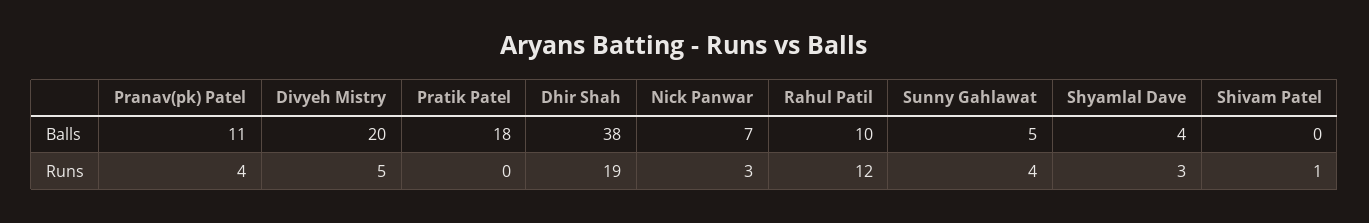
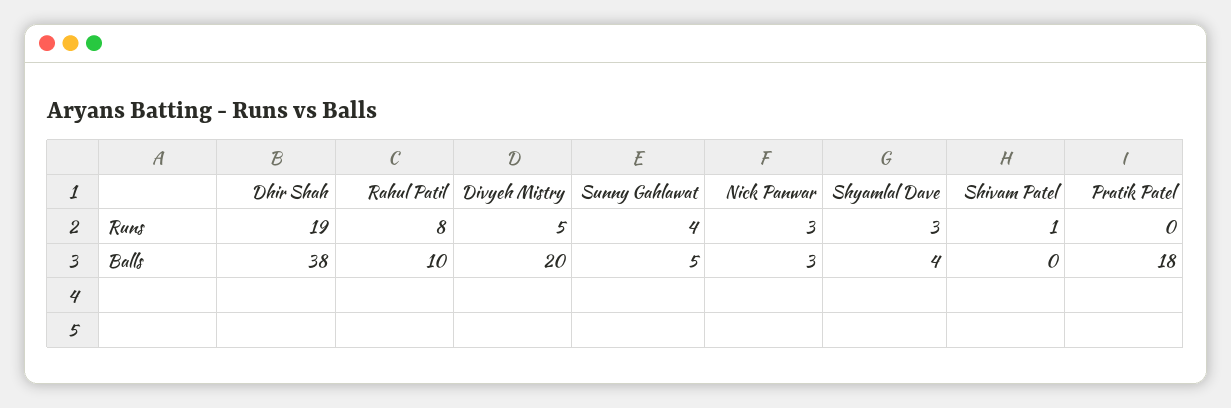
  {
-   "Pranav(pk) Patel": {
-     "Balls": 11,
-     "Runs": 4
-   },
    "Divyeh Mistry": {
      "Balls": 20,
      "Runs": 5
    },
    "Pratik Patel": {
      "Balls": 18,
      "Runs": 0
    },
    "Dhir Shah": {
      "Balls": 38,
      "Runs": 19
    },
    "Nick Panwar": {
-     "Balls": 7,
+     "Balls": 3,
      "Runs": 3
    },
    "Rahul Patil": {
      "Balls": 10,
-     "Runs": 12
+     "Runs": 8
    },
    "Sunny Gahlawat": {
      "Balls": 5,
      "Runs": 4
    },
    "Shyamlal Dave": {
      "Balls": 4,
      "Runs": 3
    },
    "Shivam Patel": {
      "Balls": 0,
      "Runs": 1
    }
  }

